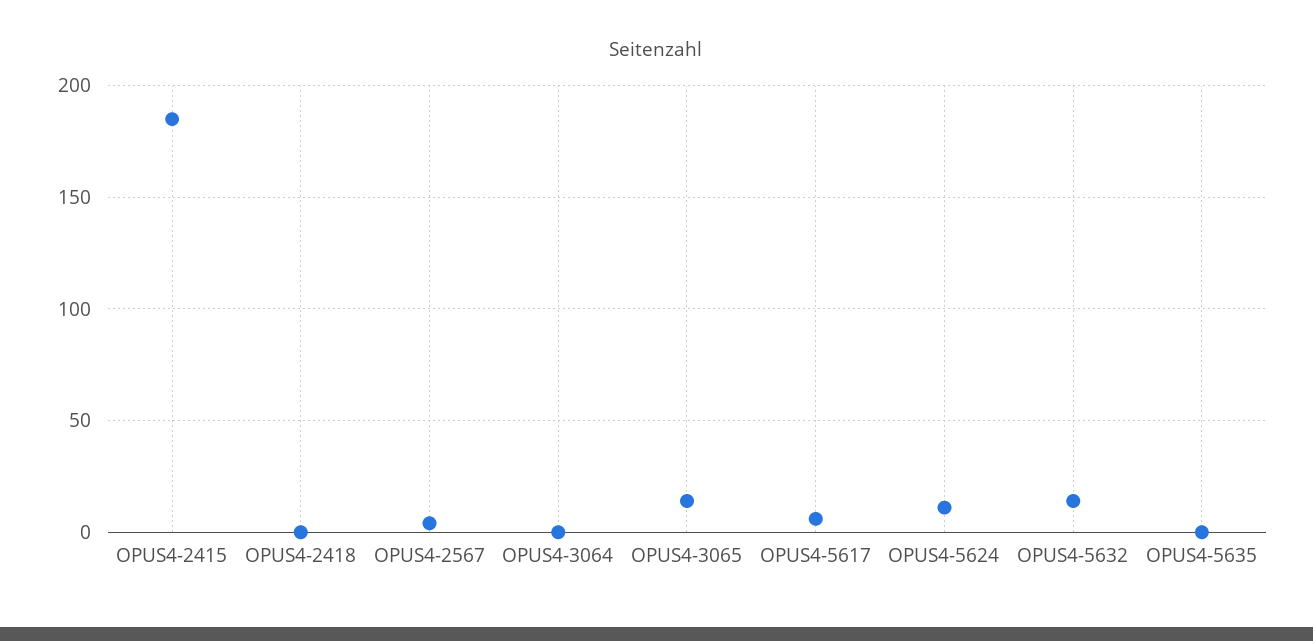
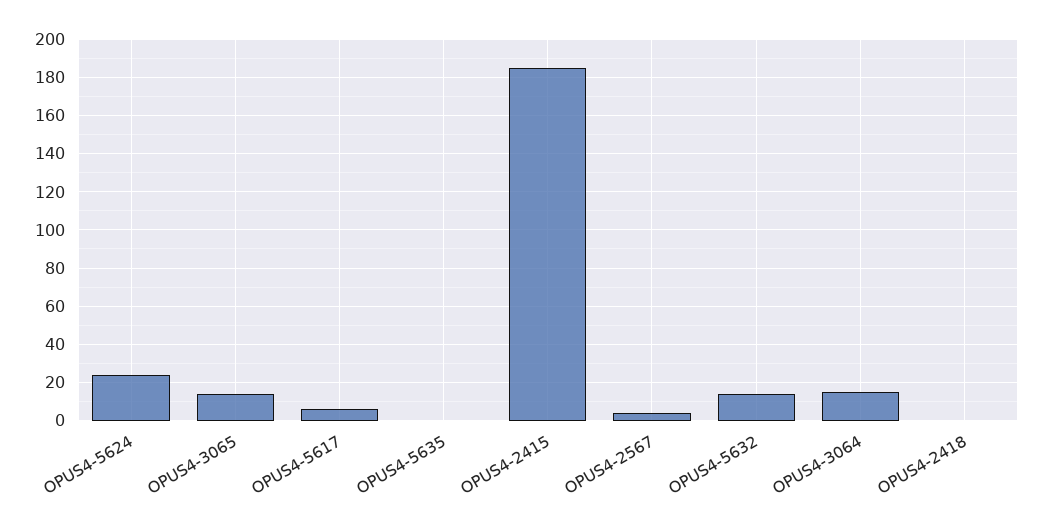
  {
    "OPUS4-2415": 185,
    "OPUS4-2418": 0,
    "OPUS4-2567": 5,
-   "OPUS4-3064": 0,
+   "OPUS4-3064": 15,
    "OPUS4-3065": 15,
    "OPUS4-5617": 5,
-   "OPUS4-5624": 10,
+   "OPUS4-5624": 25,
    "OPUS4-5632": 15,
    "OPUS4-5635": 0
  }

